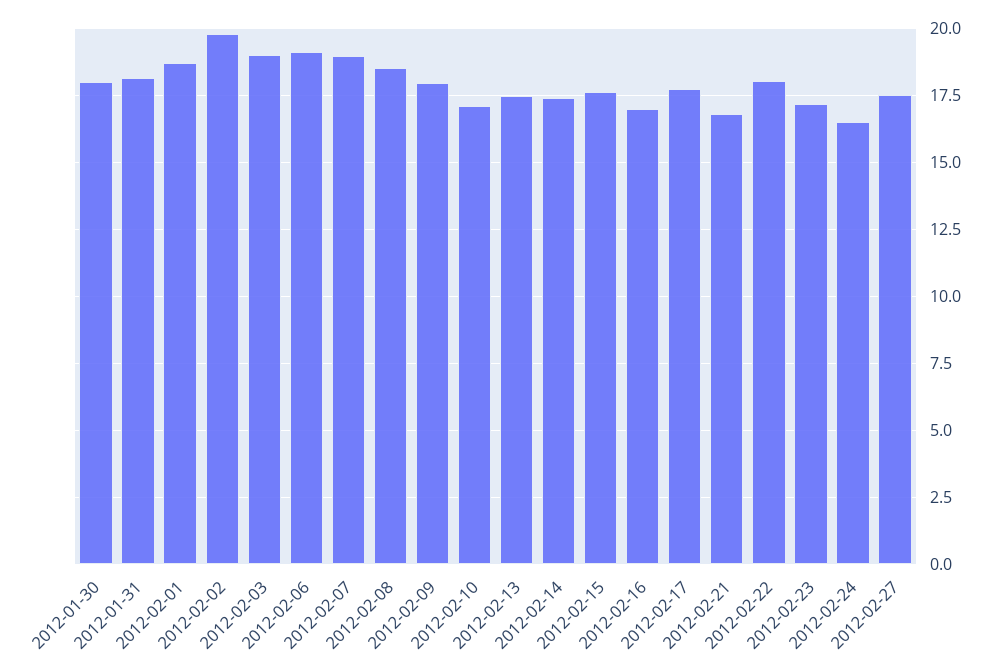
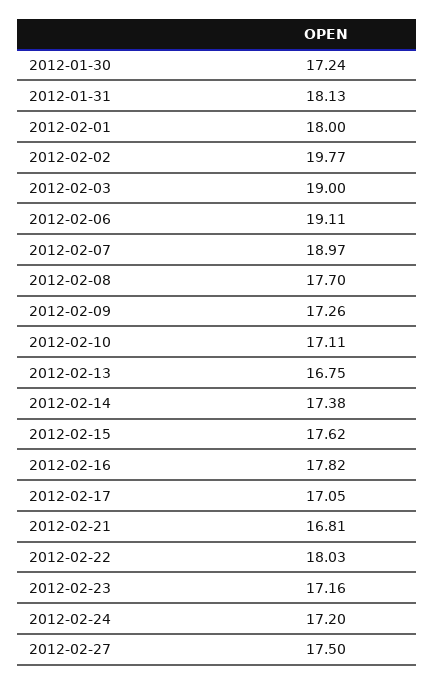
  {
-   "2012-01-30": 18,
+   "2012-01-30": 17.24,
    "2012-01-31": 18.13,
-   "2012-02-01": 18.75,
+   "2012-02-01": 18,
    "2012-02-02": 19.77,
    "2012-02-03": 19,
    "2012-02-06": 19.11,
    "2012-02-07": 18.97,
-   "2012-02-08": 18.5,
+   "2012-02-08": 17.7,
-   "2012-02-09": 18,
+   "2012-02-09": 17.26,
    "2012-02-10": 17.11,
-   "2012-02-13": 17.5,
+   "2012-02-13": 16.75,
    "2012-02-14": 17.38,
    "2012-02-15": 17.62,
-   "2012-02-16": 17,
+   "2012-02-16": 17.82,
-   "2012-02-17": 17.75,
+   "2012-02-17": 17.05,
    "2012-02-21": 16.81,
    "2012-02-22": 18.03,
    "2012-02-23": 17.16,
-   "2012-02-24": 16.5,
+   "2012-02-24": 17.2,
    "2012-02-27": 17.5
  }

